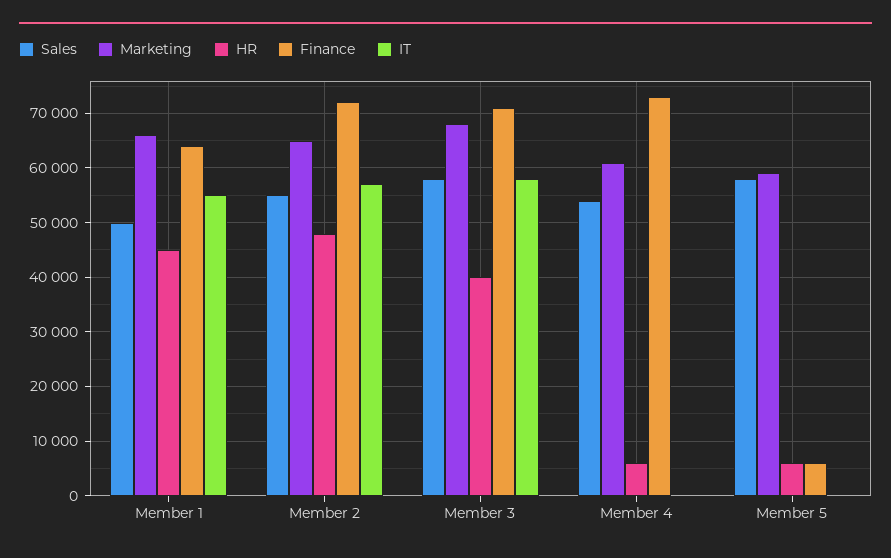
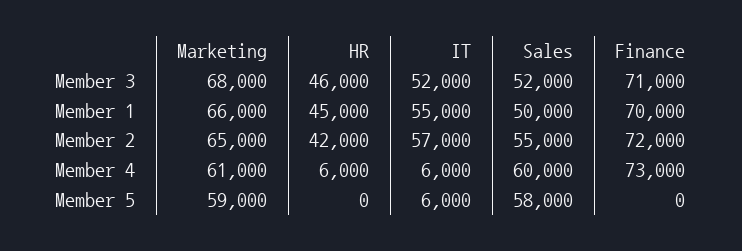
  {
    "Sales": {
      "Member 1": 50000,
      "Member 2": 55000,
-     "Member 3": 58000,
+     "Member 3": 52000,
-     "Member 4": 54000,
+     "Member 4": 60000,
      "Member 5": 58000
    },
    "Marketing": {
      "Member 1": 66000,
      "Member 2": 65000,
      "Member 3": 68000,
      "Member 4": 61000,
      "Member 5": 59000
    },
    "HR": {
      "Member 1": 45000,
-     "Member 2": 48000,
+     "Member 2": 42000,
-     "Member 3": 40000,
+     "Member 3": 46000,
      "Member 4": 6000,
-     "Member 5": 6000
+     "Member 5": 0
    },
    "Finance": {
-     "Member 1": 64000,
+     "Member 1": 70000,
      "Member 2": 72000,
      "Member 3": 71000,
      "Member 4": 73000,
-     "Member 5": 6000
+     "Member 5": 0
    },
    "IT": {
      "Member 1": 55000,
      "Member 2": 57000,
-     "Member 3": 58000,
+     "Member 3": 52000,
-     "Member 4": 0,
+     "Member 4": 6000,
-     "Member 5": 0
+     "Member 5": 6000
    }
  }

